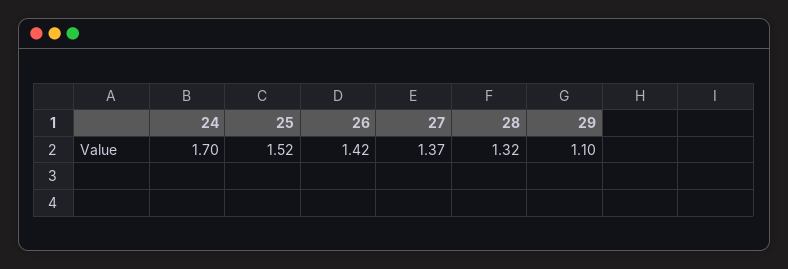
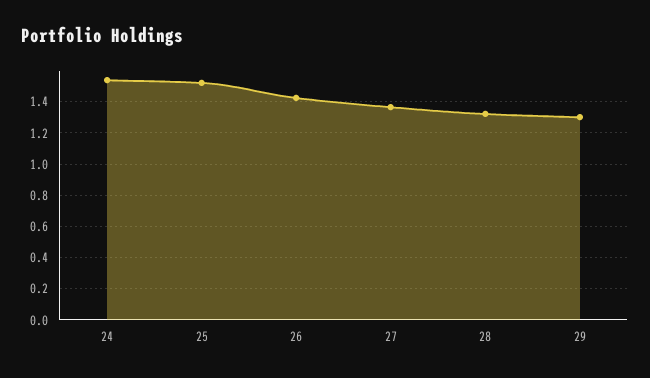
  {
-   "24": 1.7,
+   "24": 1.55,
    "25": 1.52,
    "26": 1.42,
    "27": 1.37,
    "28": 1.32,
-   "29": 1.1
+   "29": 1.3
  }

